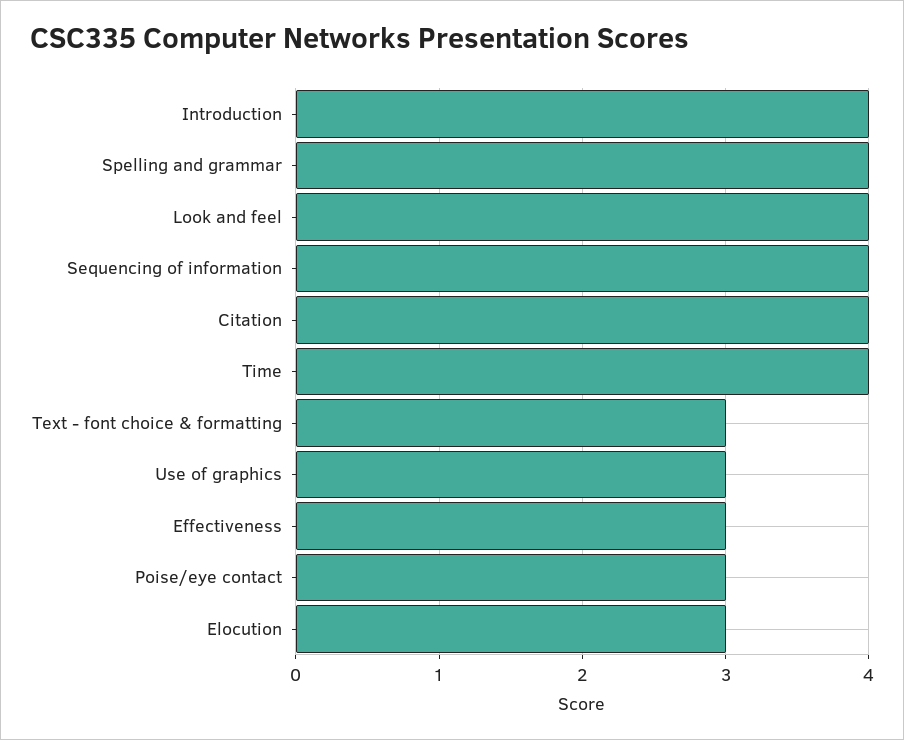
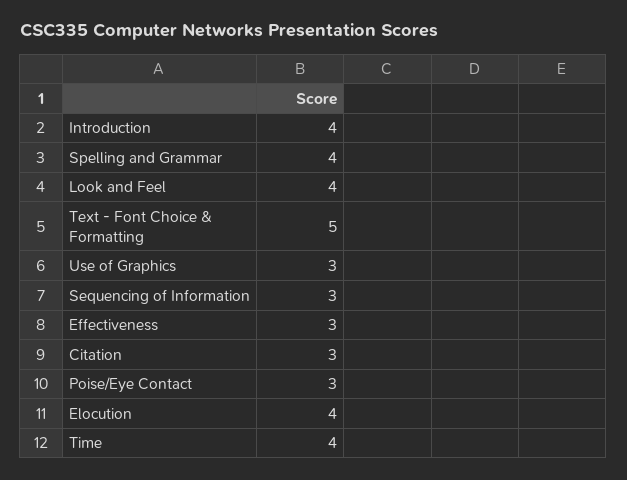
  {
    "Introduction": 4,
    "Spelling and grammar": 4,
    "Look and feel": 4,
-   "Sequencing of information": 4,
+   "Sequencing of information": 3,
-   "Citation": 4,
+   "Citation": 3,
    "Time": 4,
-   "Text - font choice & formatting": 3,
+   "Text - font choice & formatting": 5,
    "Use of graphics": 3,
    "Effectiveness": 3,
    "Poise/eye contact": 3,
-   "Elocution": 3
+   "Elocution": 4
  }

